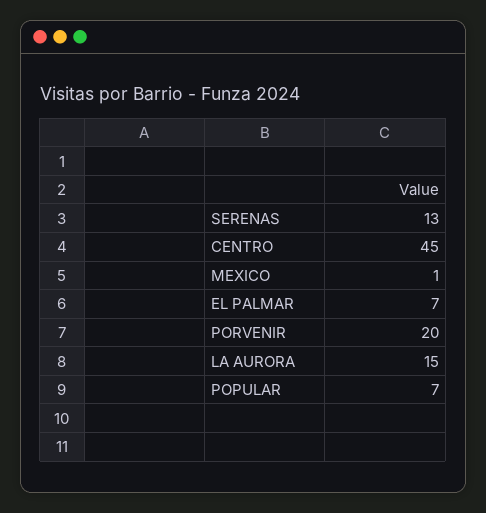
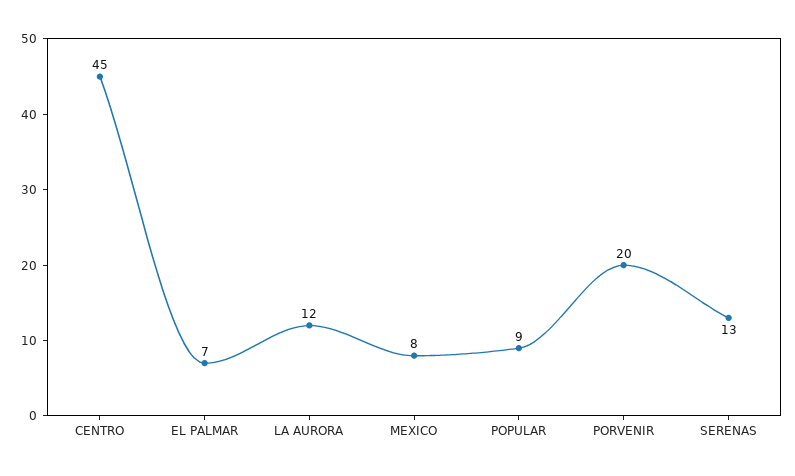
  {
    "SERENAS": 13,
    "CENTRO": 45,
-   "MEXICO": 1,
+   "MEXICO": 8,
    "EL PALMAR": 7,
    "PORVENIR": 20,
-   "LA AURORA": 15,
+   "LA AURORA": 12,
-   "POPULAR": 7
+   "POPULAR": 9
  }

